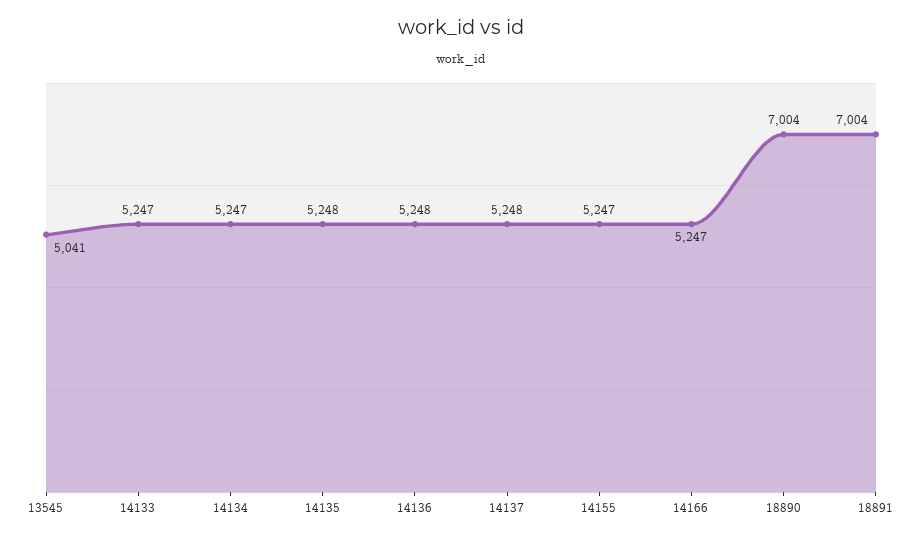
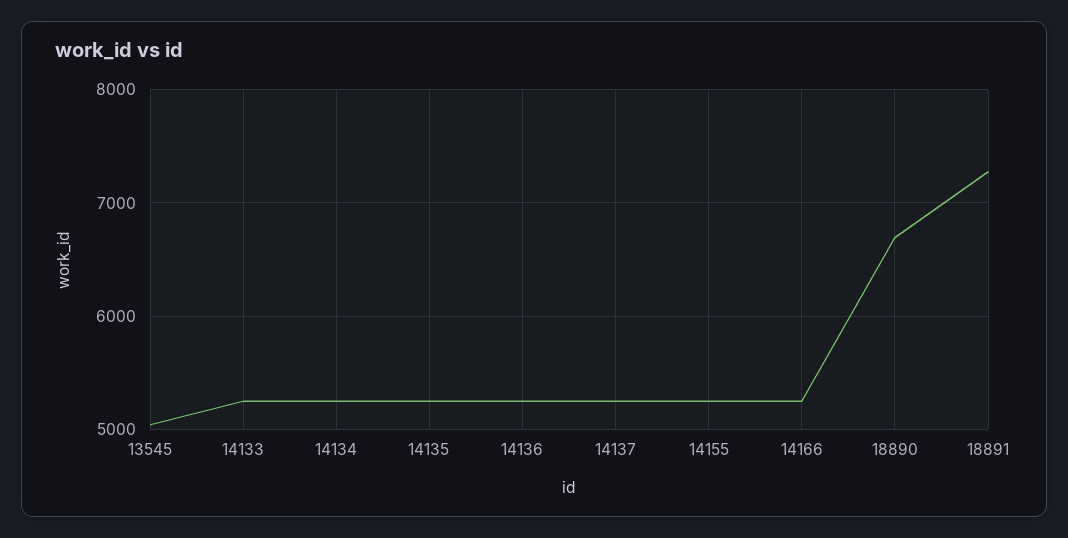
  {
    "13545": 5041,
    "14133": 5247,
    "14134": 5247,
    "14135": 5248,
    "14136": 5248,
    "14137": 5248,
    "14155": 5247,
    "14166": 5247,
-   "18890": 7004,
+   "18890": 6700,
-   "18891": 7004
+   "18891": 7300
  }

